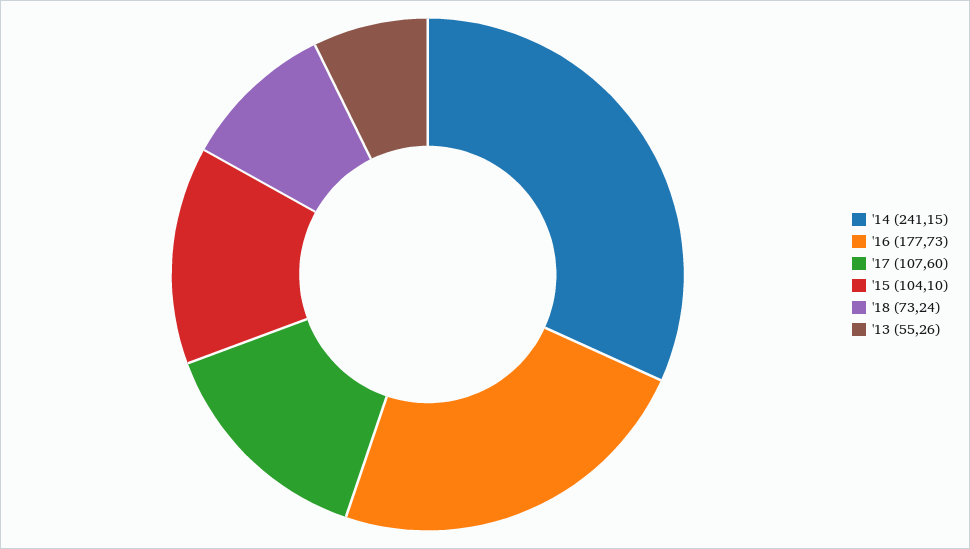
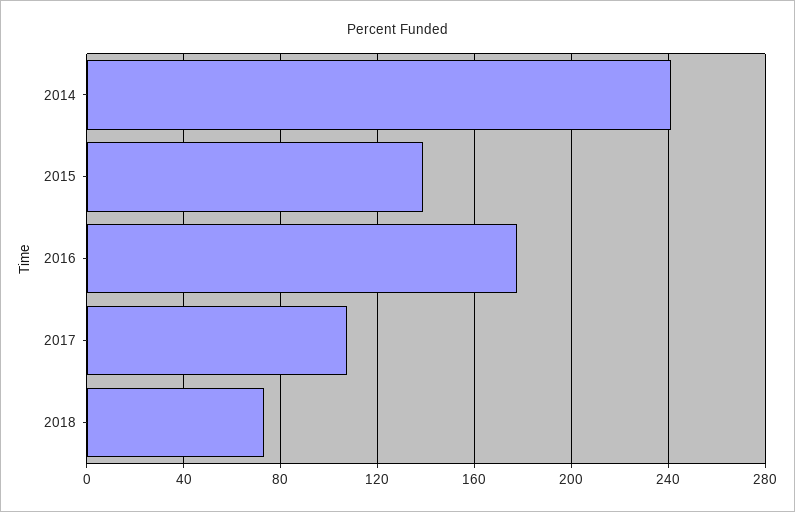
  {
    "'14": 241.15,
    "'16": 177.73,
    "'17": 107.6,
-   "'15": 104.1,
+   "'15": 140,
-   "'18": 73.24,
+   "'18": 73.24
-   "'13": 55.26
  }

